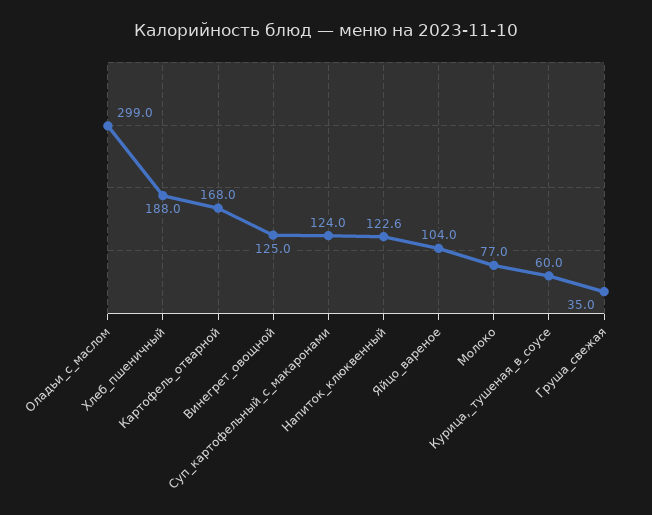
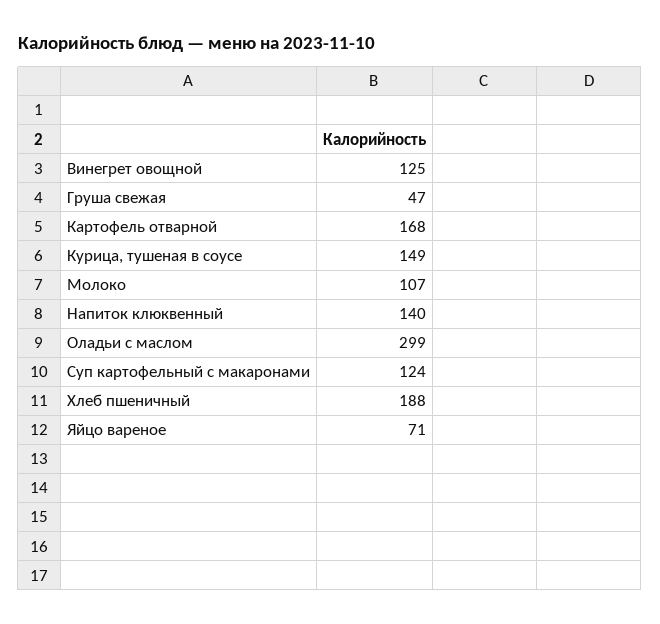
  {
    "Оладьи_с_маслом": 299,
    "Хлеб_пшеничный": 188,
    "Картофель_отварной": 168,
    "Винегрет_овощной": 125,
    "Суп_картофельный_с_макаронами": 124,
-   "Напиток_клюквенный": 122.6,
+   "Напиток_клюквенный": 140,
-   "Яйцо_вареное": 104,
+   "Яйцо_вареное": 71,
-   "Молоко": 77,
+   "Молоко": 107,
-   "Курица,_тушеная_в_соусе": 60,
+   "Курица,_тушеная_в_соусе": 149,
-   "Груша_свежая": 35
+   "Груша_свежая": 47
  }

